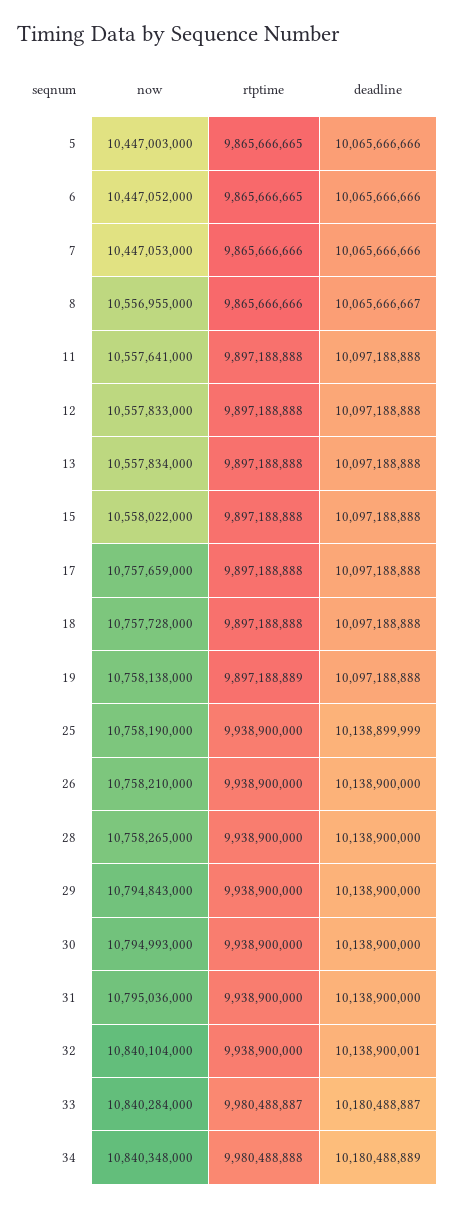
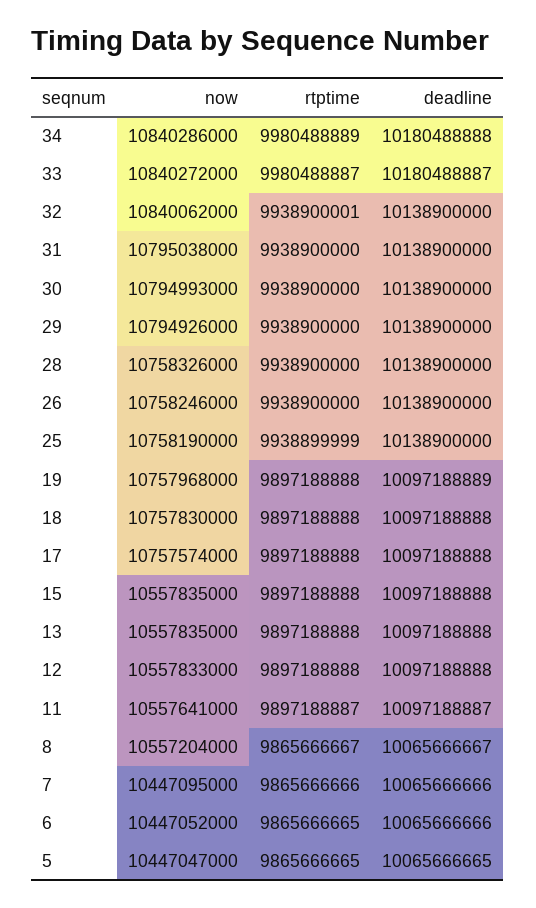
  {
    "now": {
-     "5": 10447003000,
+     "5": 10447047000,
      "6": 10447052000,
-     "7": 10447053000,
+     "7": 10447095000,
-     "8": 10556955000,
+     "8": 10557204000,
      "11": 10557641000,
      "12": 10557833000,
-     "13": 10557834000,
+     "13": 10557835000,
-     "15": 10558022000,
+     "15": 10557835000,
-     "17": 10757659000,
+     "17": 10757574000,
-     "18": 10757728000,
+     "18": 10757830000,
-     "19": 10758138000,
+     "19": 10757968000,
      "25": 10758190000,
-     "26": 10758210000,
+     "26": 10758246000,
-     "28": 10758265000,
+     "28": 10758326000,
-     "29": 10794843000,
+     "29": 10794926000,
      "30": 10794993000,
-     "31": 10795036000,
+     "31": 10795038000,
-     "32": 10840104000,
+     "32": 10840062000,
-     "33": 10840284000,
+     "33": 10840272000,
-     "34": 10840348000
+     "34": 10840286000
    },
    "rtptime": {
      "5": 9865666665,
      "6": 9865666665,
      "7": 9865666666,
-     "8": 9865666666,
+     "8": 9865666667,
-     "11": 9897188888,
+     "11": 9897188887,
      "12": 9897188888,
      "13": 9897188888,
      "15": 9897188888,
      "17": 9897188888,
      "18": 9897188888,
-     "19": 9897188889,
+     "19": 9897188888,
-     "25": 9938900000,
+     "25": 9938899999,
      "26": 9938900000,
      "28": 9938900000,
      "29": 9938900000,
      "30": 9938900000,
      "31": 9938900000,
-     "32": 9938900000,
+     "32": 9938900001,
      "33": 9980488887,
-     "34": 9980488888
+     "34": 9980488889
    },
    "deadline": {
-     "5": 10065666666,
+     "5": 10065666665,
      "6": 10065666666,
      "7": 10065666666,
      "8": 10065666667,
-     "11": 10097188888,
+     "11": 10097188887,
      "12": 10097188888,
      "13": 10097188888,
      "15": 10097188888,
      "17": 10097188888,
      "18": 10097188888,
-     "19": 10097188888,
+     "19": 10097188889,
-     "25": 10138899999,
+     "25": 10138900000,
      "26": 10138900000,
      "28": 10138900000,
      "29": 10138900000,
      "30": 10138900000,
      "31": 10138900000,
-     "32": 10138900001,
+     "32": 10138900000,
      "33": 10180488887,
-     "34": 10180488889
+     "34": 10180488888
    }
  }

